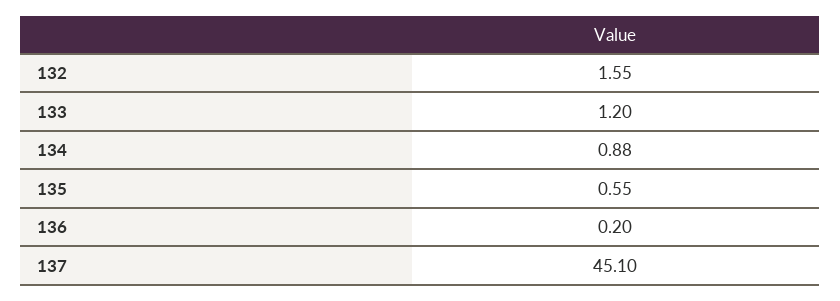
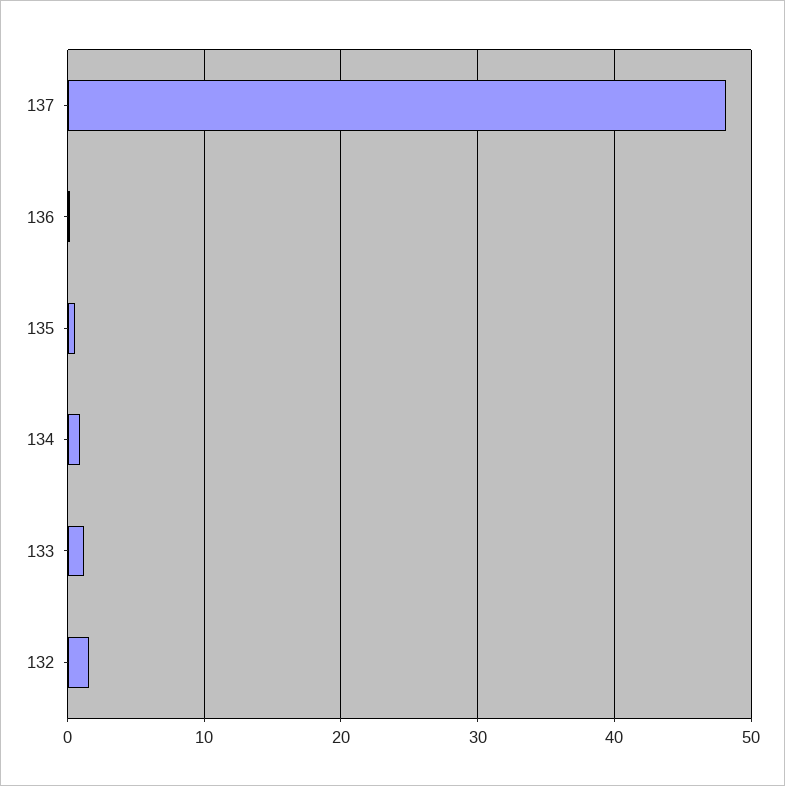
  {
    "132": 1.55,
    "133": 1.2,
    "134": 0.88,
    "135": 0.55,
    "136": 0.2,
-   "137": 45.1
+   "137": 48
  }

